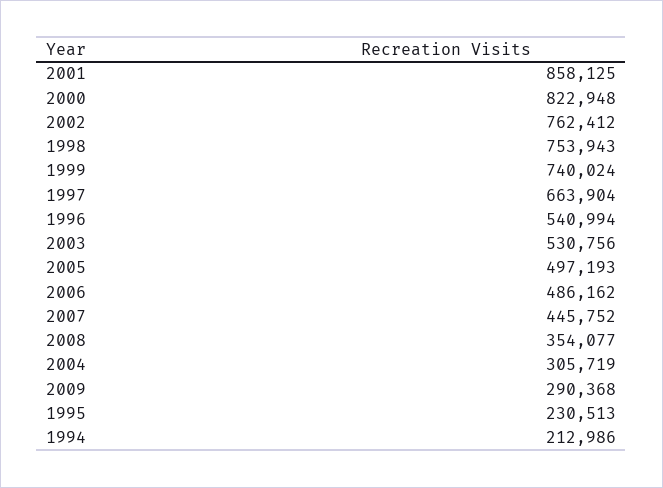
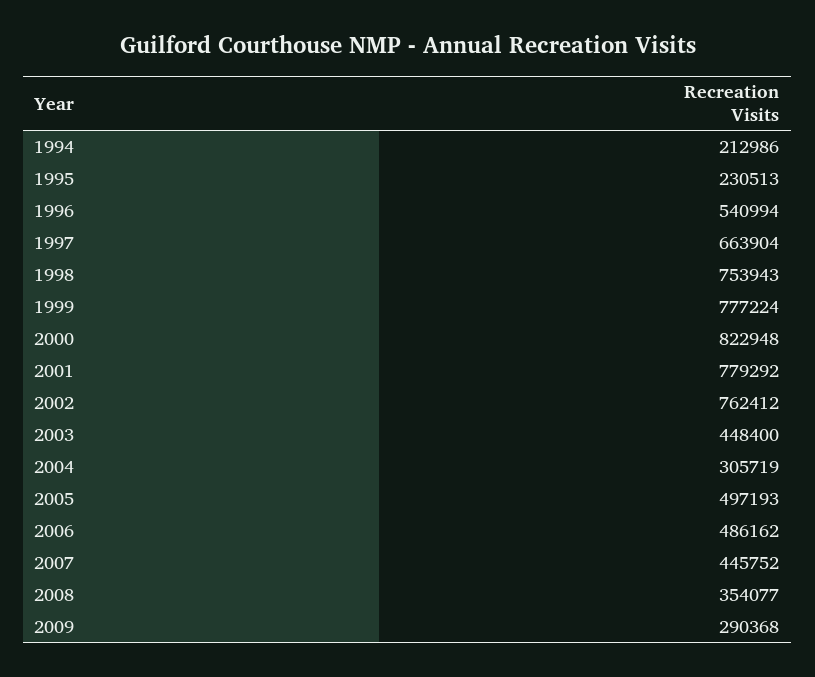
  {
-   "2001": 858125,
+   "2001": 779292,
    "2000": 822948,
    "2002": 762412,
    "1998": 753943,
-   "1999": 740024,
+   "1999": 777224,
    "1997": 663904,
    "1996": 540994,
-   "2003": 530756,
+   "2003": 448400,
    "2005": 497193,
    "2006": 486162,
    "2007": 445752,
    "2008": 354077,
    "2004": 305719,
    "2009": 290368,
    "1995": 230513,
    "1994": 212986
  }

